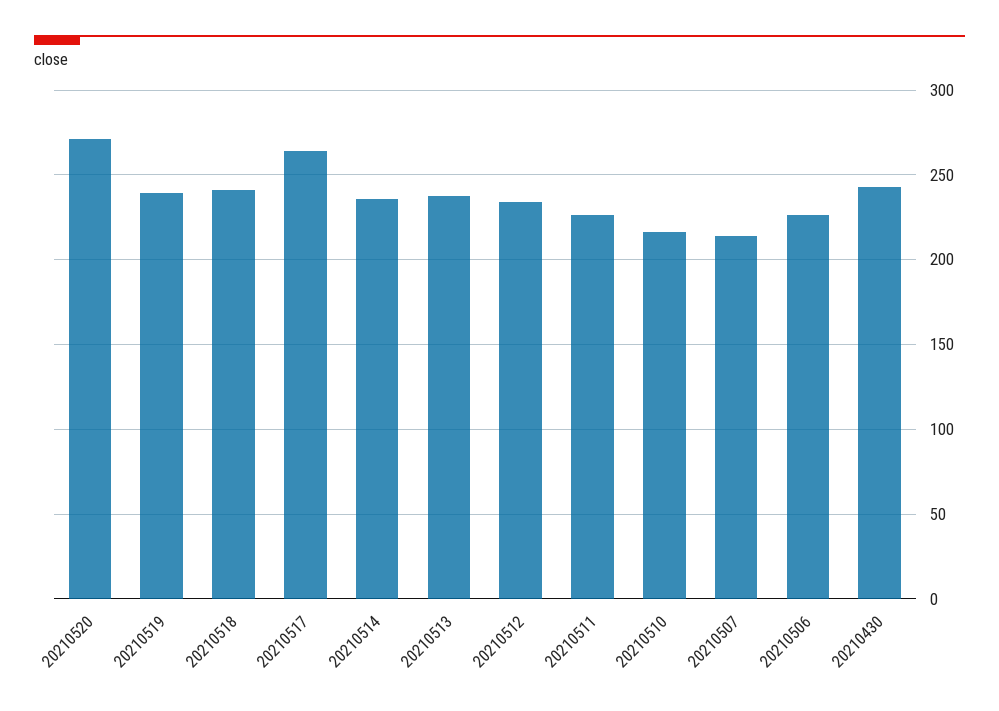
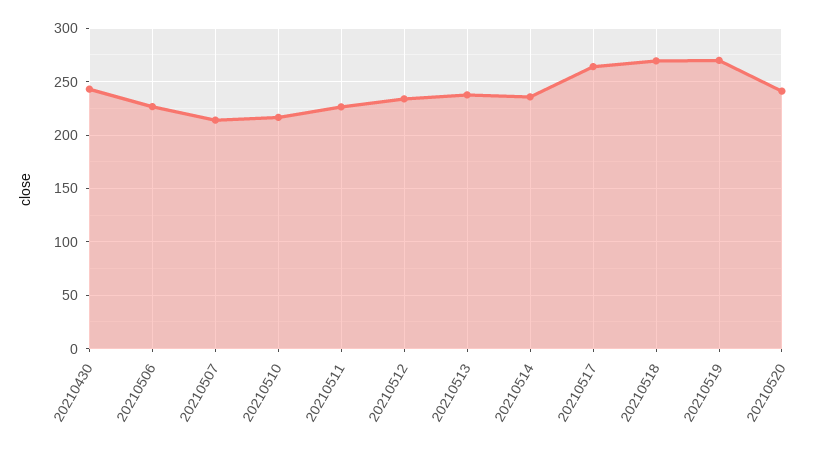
  {
-   "20210520": 270,
+   "20210520": 240,
-   "20210519": 240,
+   "20210519": 270,
-   "20210518": 240,
+   "20210518": 270,
    "20210517": 265,
    "20210514": 235,
    "20210513": 240,
    "20210512": 235,
    "20210511": 225,
    "20210510": 215,
    "20210507": 215,
    "20210506": 225,
    "20210430": 245
  }

